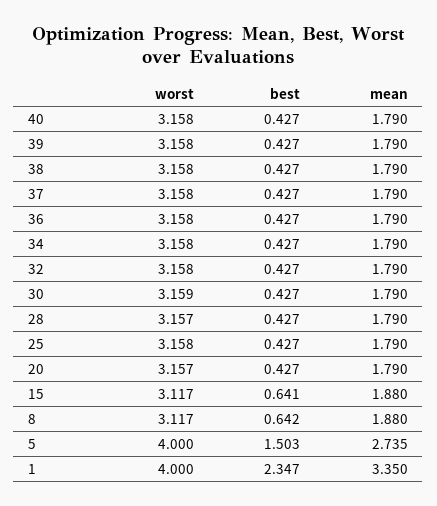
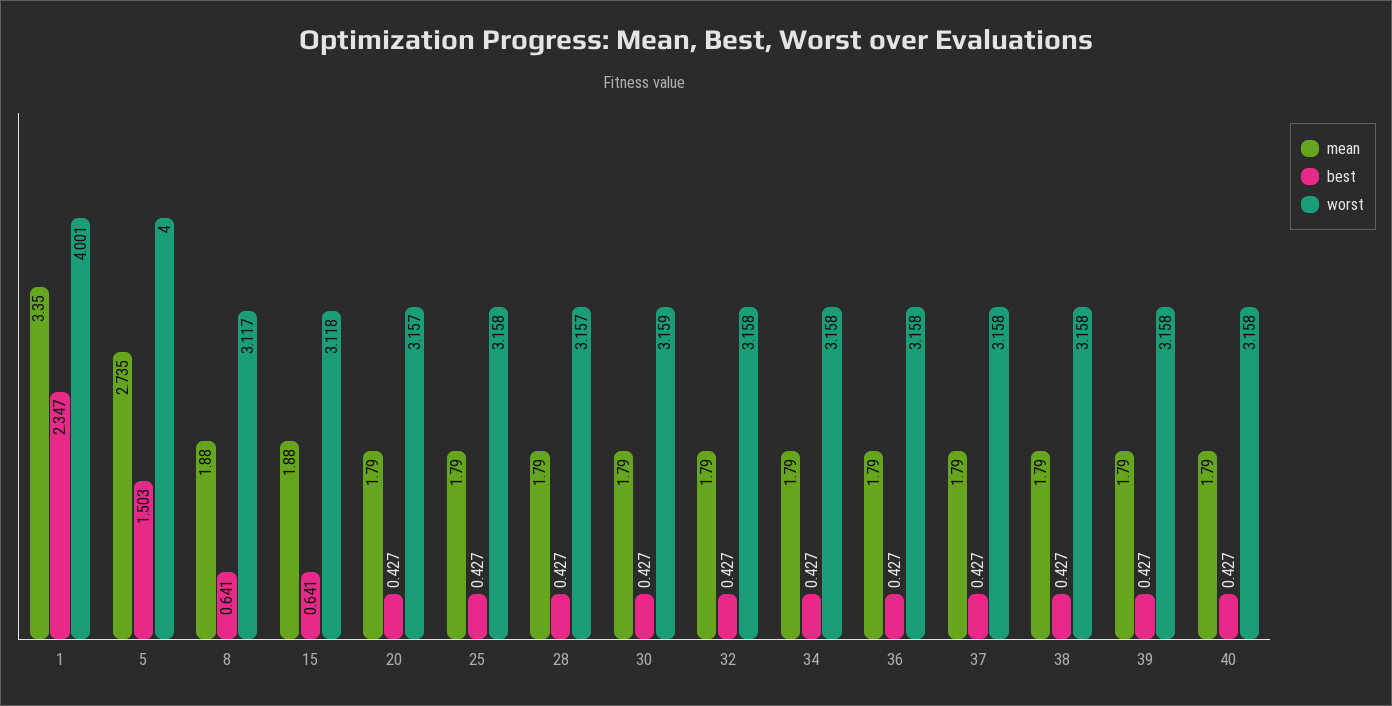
  {
    "worst": {
      "40": 3.158,
      "39": 3.158,
      "38": 3.158,
      "37": 3.158,
      "36": 3.158,
      "34": 3.158,
      "32": 3.158,
      "30": 3.159,
      "28": 3.157,
      "25": 3.158,
      "20": 3.157,
-     "15": 3.117,
+     "15": 3.118,
      "8": 3.117,
      "5": 4,
-     "1": 4
+     "1": 4.001
    },
    "best": {
      "40": 0.427,
      "39": 0.427,
      "38": 0.427,
      "37": 0.427,
      "36": 0.427,
      "34": 0.427,
      "32": 0.427,
      "30": 0.427,
      "28": 0.427,
      "25": 0.427,
      "20": 0.427,
      "15": 0.641,
-     "8": 0.642,
+     "8": 0.641,
      "5": 1.503,
      "1": 2.347
    },
    "mean": {
      "40": 1.79,
      "39": 1.79,
      "38": 1.79,
      "37": 1.79,
      "36": 1.79,
      "34": 1.79,
      "32": 1.79,
      "30": 1.79,
      "28": 1.79,
      "25": 1.79,
      "20": 1.79,
      "15": 1.88,
      "8": 1.88,
      "5": 2.735,
      "1": 3.35
    }
  }

